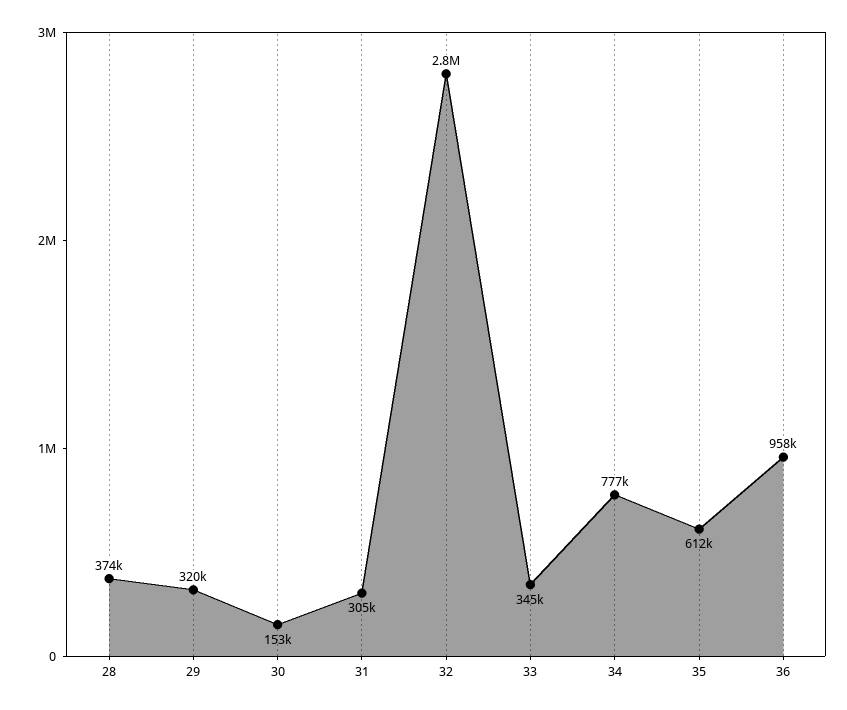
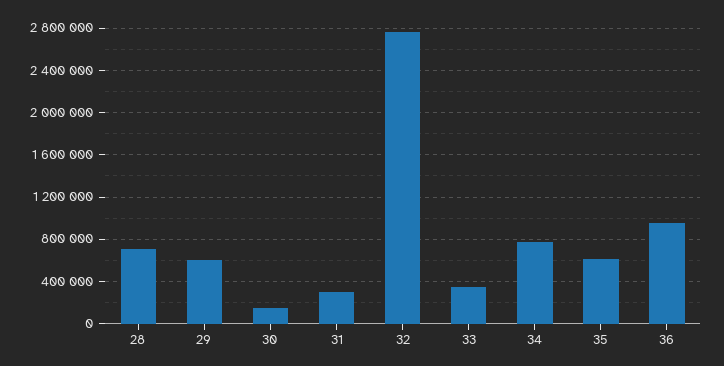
  {
-   "28": 374000,
+   "28": 700000,
-   "29": 320000,
+   "29": 600000,
    "30": 153000,
    "31": 305000,
    "32": 2800000,
    "33": 345000,
    "34": 777000,
    "35": 612000,
    "36": 958000
  }

